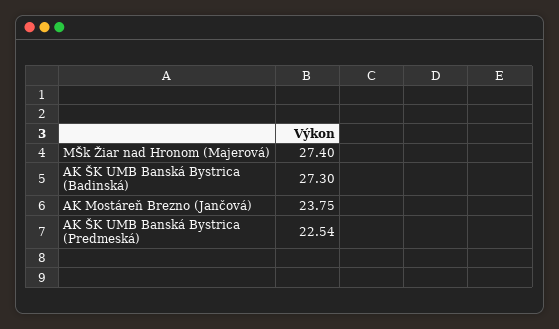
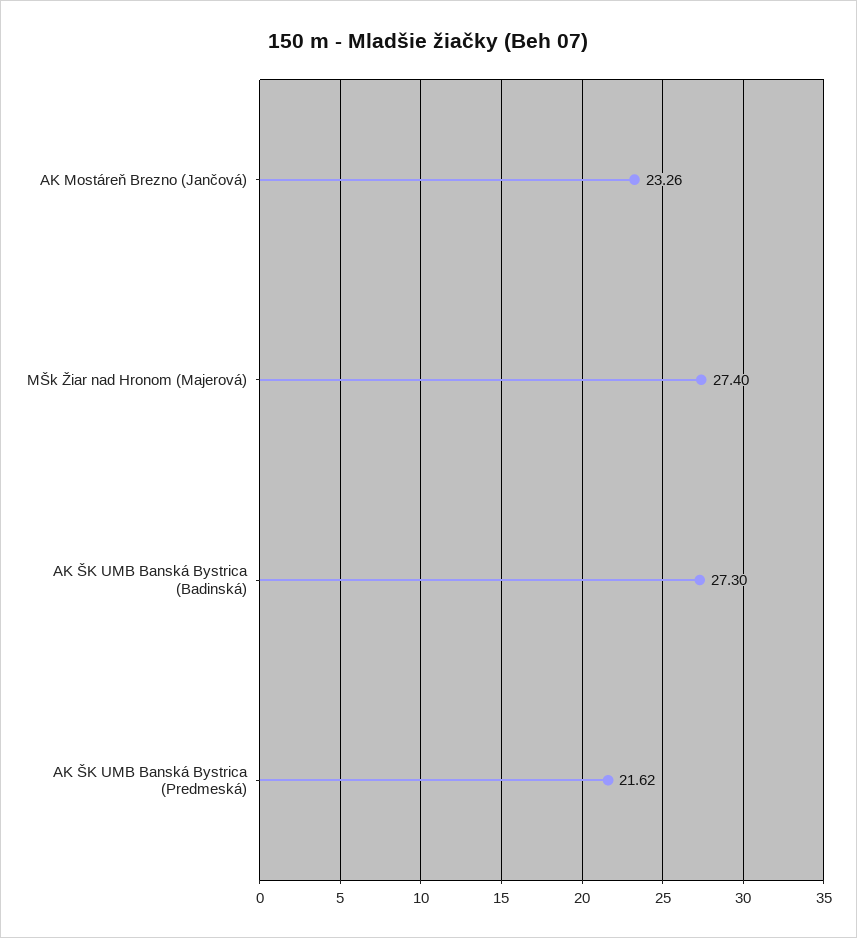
  {
    "MŠk Žiar nad Hronom (Majerová)": 27.4,
    "AK ŠK UMB Banská Bystrica (Badinská)": 27.3,
-   "AK Mostáreň Brezno (Jančová)": 23.75,
+   "AK Mostáreň Brezno (Jančová)": 23.26,
-   "AK ŠK UMB Banská Bystrica (Predmeská)": 22.54
+   "AK ŠK UMB Banská Bystrica (Predmeská)": 21.62
  }

